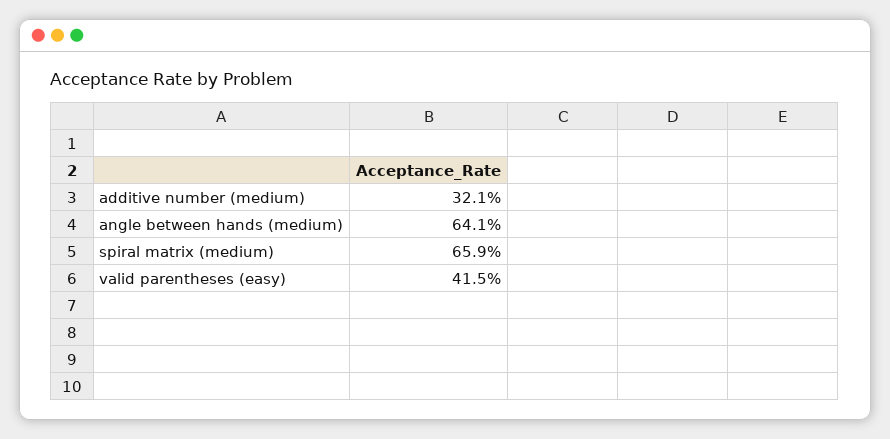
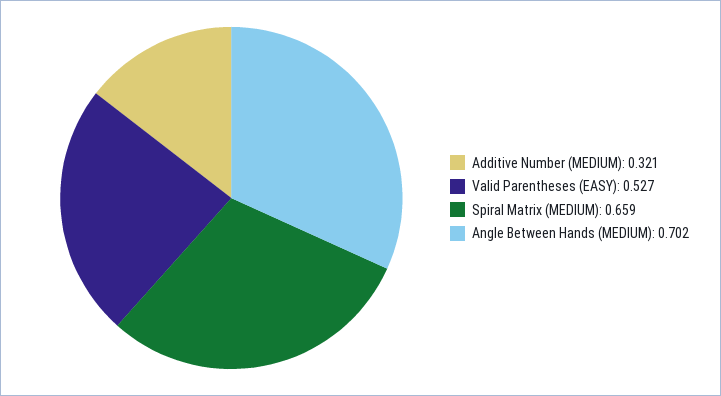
  {
    "additive number (medium)": 0.321,
-   "angle between hands (medium)": 0.641,
+   "angle between hands (medium)": 0.702,
    "spiral matrix (medium)": 0.659,
-   "valid parentheses (easy)": 0.415
+   "valid parentheses (easy)": 0.527
  }

